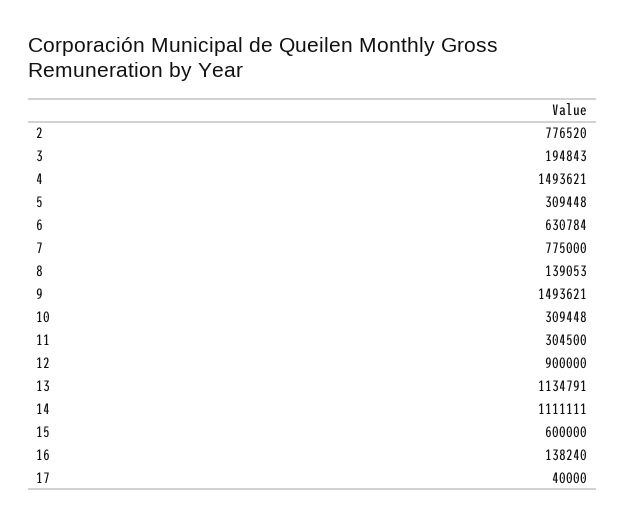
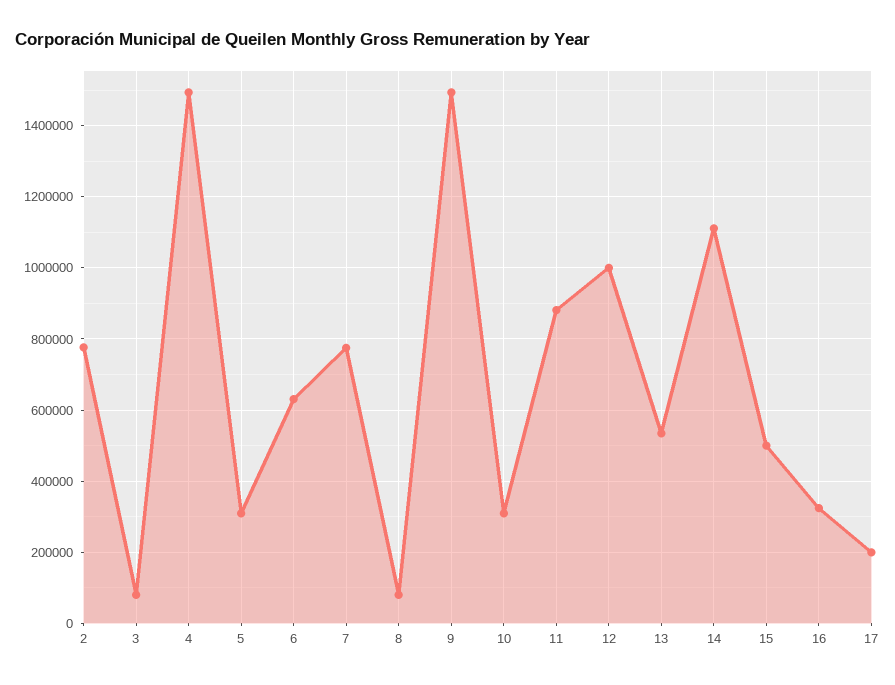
  {
    "2": 776520,
-   "3": 194843,
+   "3": 80000,
    "4": 1493621,
    "5": 309448,
    "6": 630784,
    "7": 775000,
-   "8": 139053,
+   "8": 80000,
    "9": 1493621,
    "10": 309448,
-   "11": 304500,
+   "11": 880000,
-   "12": 900000,
+   "12": 1000000,
-   "13": 1134791,
+   "13": 540000,
    "14": 1111111,
-   "15": 600000,
+   "15": 500000,
-   "16": 138240,
+   "16": 320000,
-   "17": 40000
+   "17": 200000
  }

